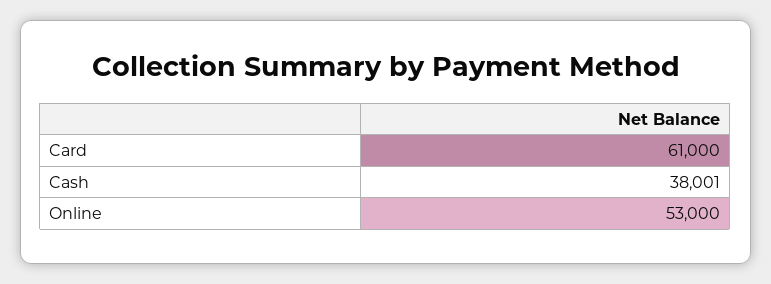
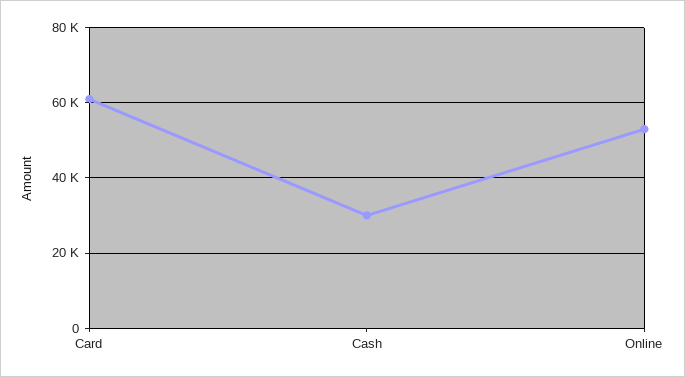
  {
    "Card": 61000,
-   "Cash": 38001,
+   "Cash": 30000,
    "Online": 53000
  }

